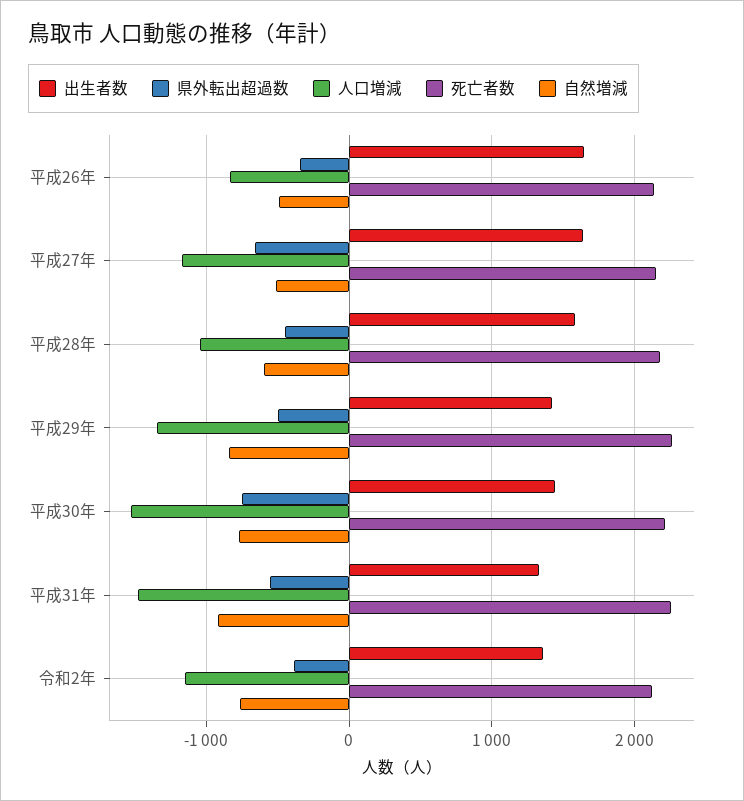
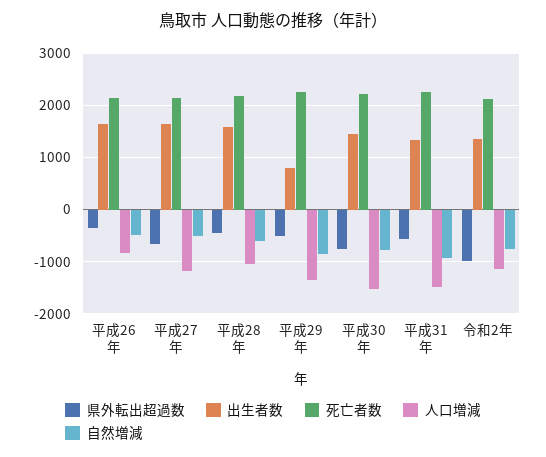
  {
    "出生者数": {
      "平成26年": 1600,
      "平成27年": 1600,
      "平成28年": 1600,
-     "平成29年": 1400,
+     "平成29年": 800,
      "平成30年": 1400,
      "平成31年": 1300,
      "令和2年": 1400
    },
    "県外転出超過数": {
      "平成26年": -300,
      "平成27年": -700,
      "平成28年": -400,
      "平成29年": -500,
      "平成30年": -800,
      "平成31年": -600,
-     "令和2年": -400
+     "令和2年": -1000
    },
    "人口増減": {
      "平成26年": -800,
      "平成27年": -1200,
      "平成28年": -1000,
      "平成29年": -1300,
      "平成30年": -1500,
      "平成31年": -1500,
      "令和2年": -1100
    },
    "死亡者数": {
      "平成26年": 2100,
      "平成27年": 2100,
      "平成28年": 2200,
      "平成29年": 2300,
      "平成30年": 2200,
      "平成31年": 2300,
      "令和2年": 2100
    },
    "自然増減": {
      "平成26年": -500,
      "平成27年": -500,
      "平成28年": -600,
      "平成29年": -800,
      "平成30年": -800,
      "平成31年": -900,
      "令和2年": -800
    }
  }

